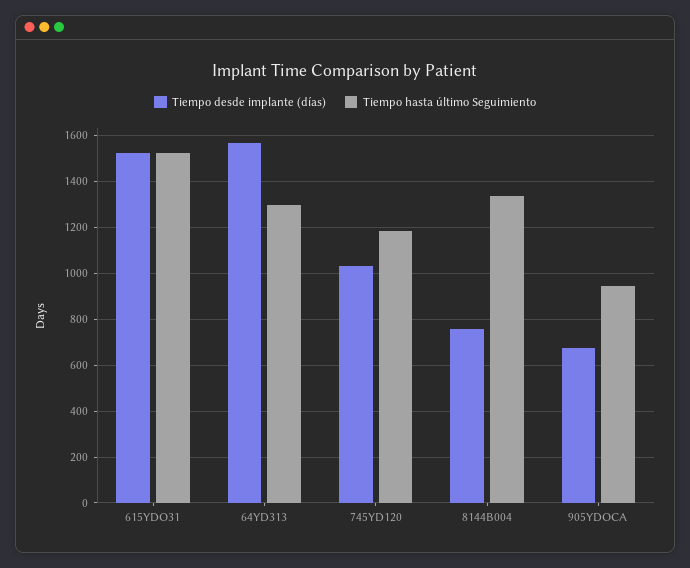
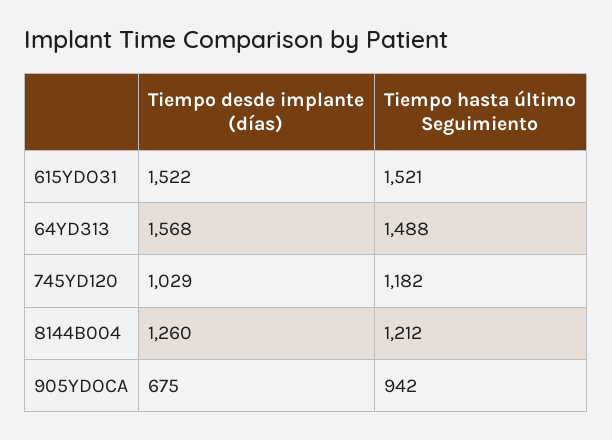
  {
    "Tiempo desde implante (días)": {
      "615YDO31": 1522,
      "64YD313": 1568,
      "745YD120": 1029,
-     "8144B004": 750,
+     "8144B004": 1260,
      "905YDOCA": 675
    },
    "Tiempo hasta último Seguimiento": {
      "615YDO31": 1521,
-     "64YD313": 1300,
+     "64YD313": 1488,
      "745YD120": 1182,
-     "8144B004": 1350,
+     "8144B004": 1212,
      "905YDOCA": 942
    }
  }

